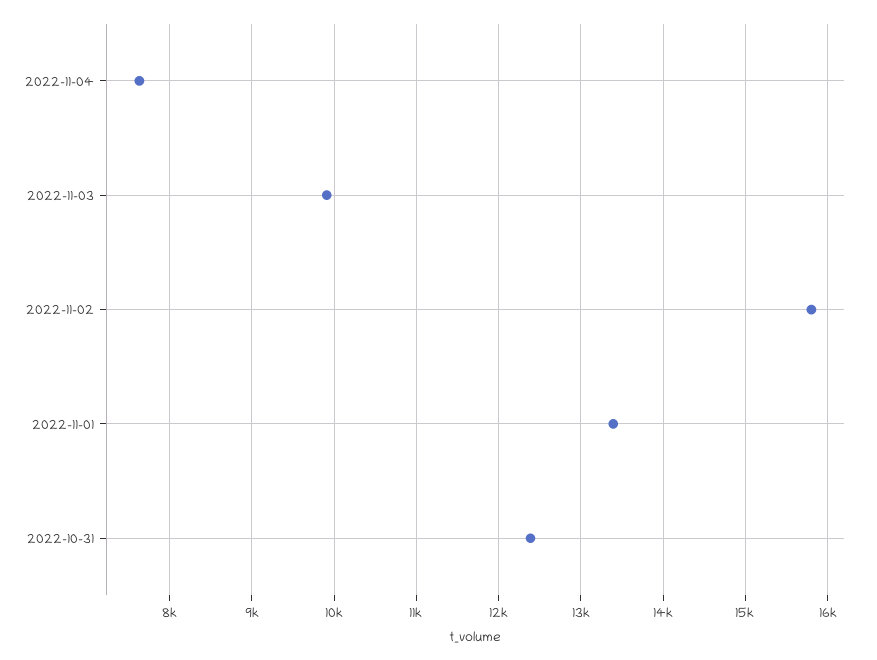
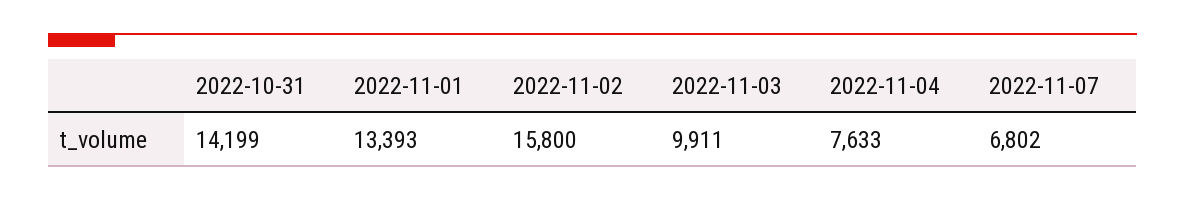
  {
    "2022-11-04": 7633,
    "2022-11-03": 9911,
    "2022-11-02": 15800,
    "2022-11-01": 13393,
-   "2022-10-31": 12400
+   "2022-10-31": 14199,
+   "2022-11-07": 6802
  }

